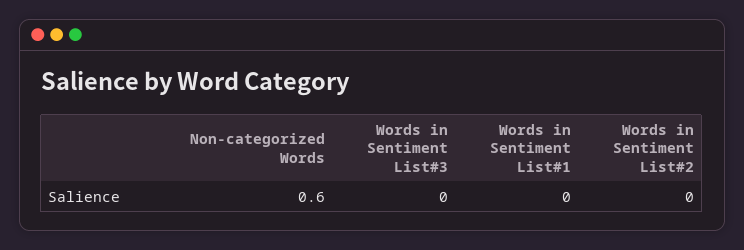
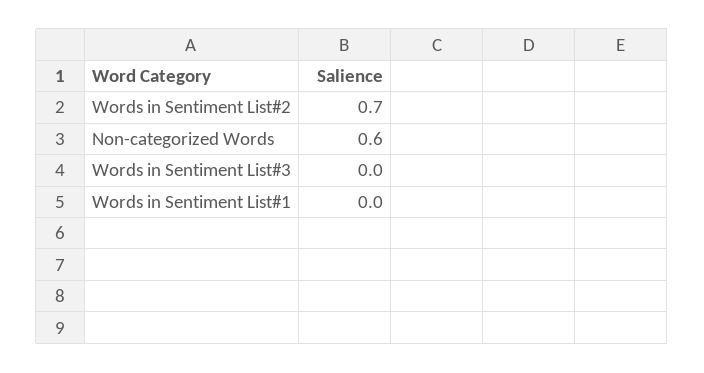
  {
    "Non-categorized Words": 0.6,
    "Words in Sentiment List#3": 0,
    "Words in Sentiment List#1": 0,
-   "Words in Sentiment List#2": 0
+   "Words in Sentiment List#2": 0.7
  }

